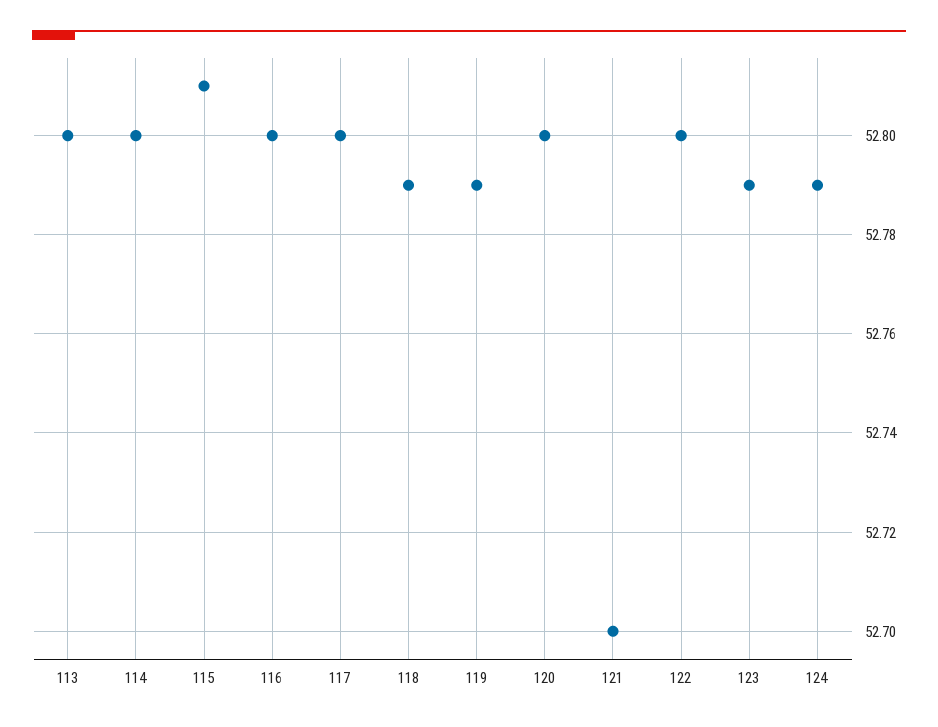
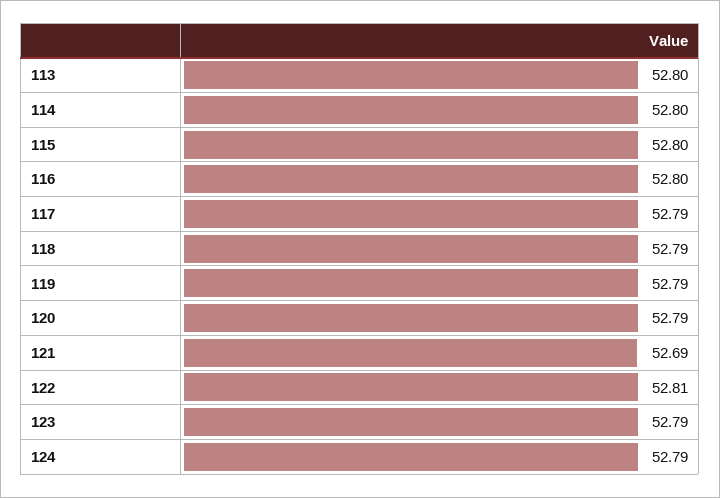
  {
    "113": 52.8,
    "114": 52.8,
-   "115": 52.81,
+   "115": 52.8,
    "116": 52.8,
-   "117": 52.8,
+   "117": 52.79,
    "118": 52.79,
    "119": 52.79,
-   "120": 52.8,
+   "120": 52.79,
-   "121": 52.7,
+   "121": 52.69,
-   "122": 52.8,
+   "122": 52.81,
    "123": 52.79,
    "124": 52.79
  }

